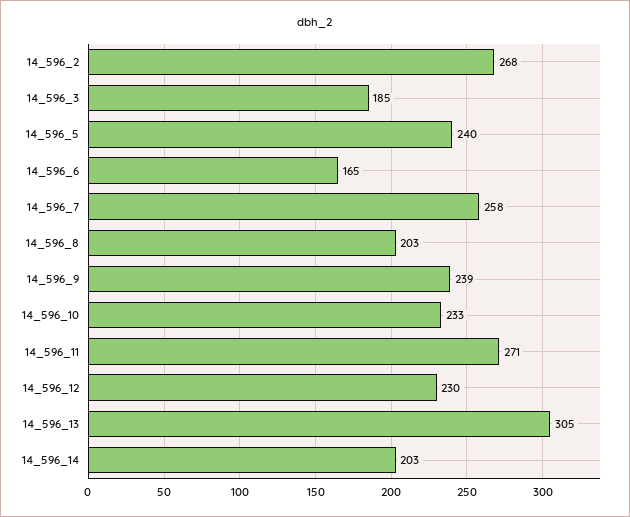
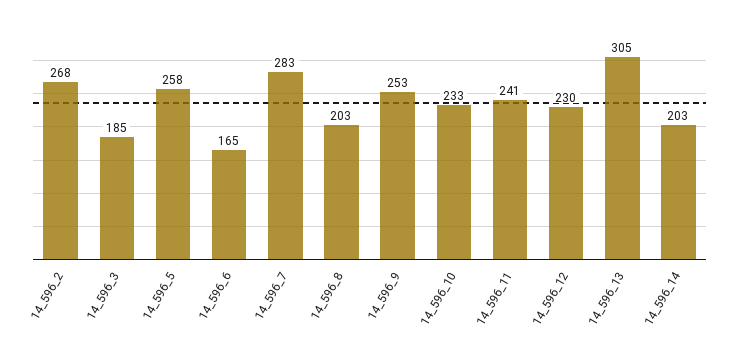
  {
    "14_596_2": 268,
    "14_596_3": 185,
-   "14_596_5": 240,
+   "14_596_5": 258,
    "14_596_6": 165,
-   "14_596_7": 258,
+   "14_596_7": 283,
    "14_596_8": 203,
-   "14_596_9": 239,
+   "14_596_9": 253,
    "14_596_10": 233,
-   "14_596_11": 271,
+   "14_596_11": 241,
    "14_596_12": 230,
    "14_596_13": 305,
    "14_596_14": 203
  }

